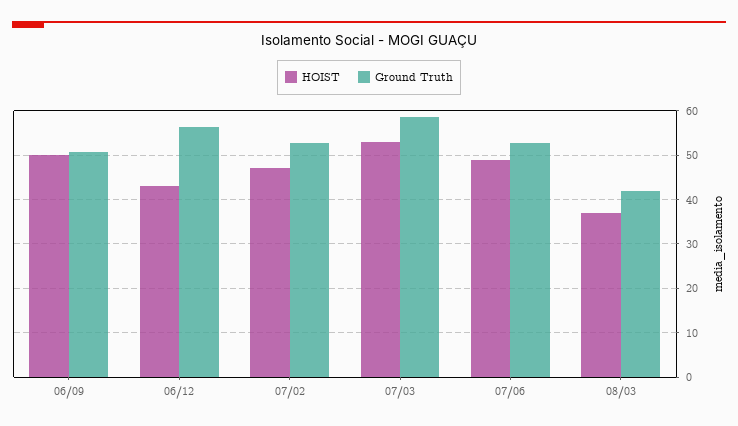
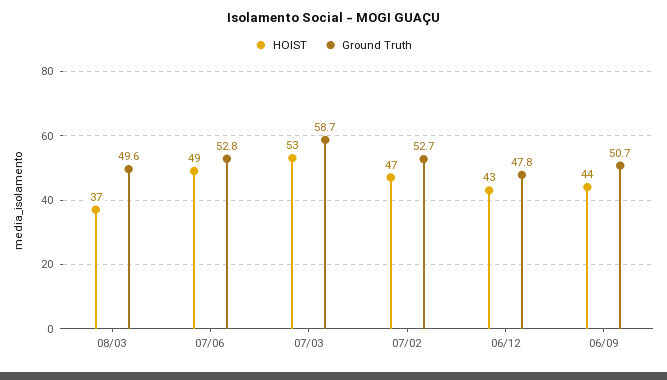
  {
    "HOIST": {
-     "06/09": 50,
+     "06/09": 44,
      "06/12": 43,
      "07/02": 47,
      "07/03": 53,
      "07/06": 49,
      "08/03": 37
    },
    "Ground Truth": {
      "06/09": 50.7,
-     "06/12": 56,
+     "06/12": 47.8,
      "07/02": 52.7,
      "07/03": 58.7,
      "07/06": 52.8,
-     "08/03": 42
+     "08/03": 49.6
    }
  }

